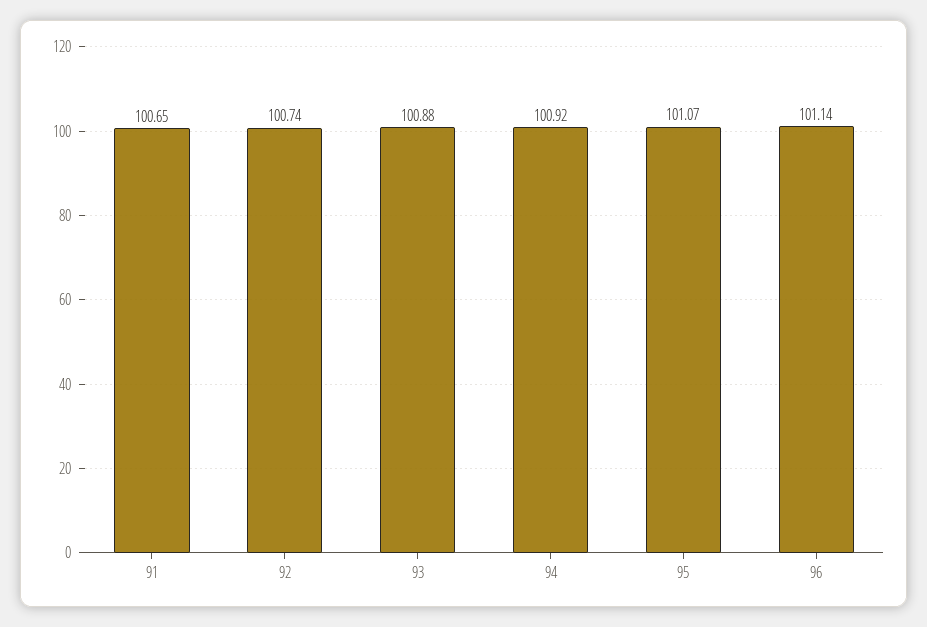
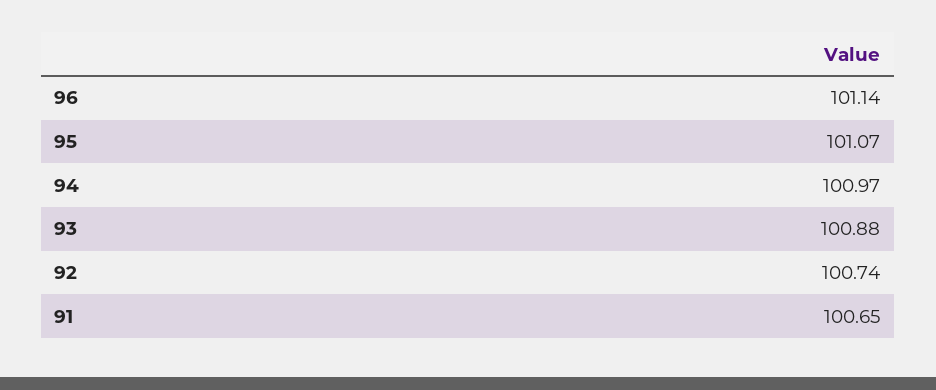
  {
    "91": 100.65,
    "92": 100.74,
    "93": 100.88,
-   "94": 100.92,
+   "94": 100.97,
    "95": 101.07,
    "96": 101.14
  }

